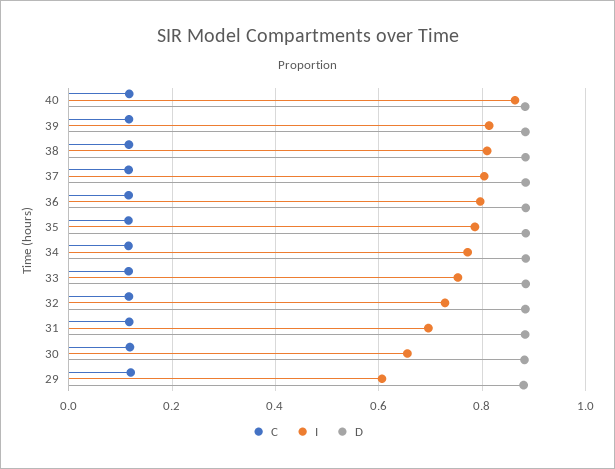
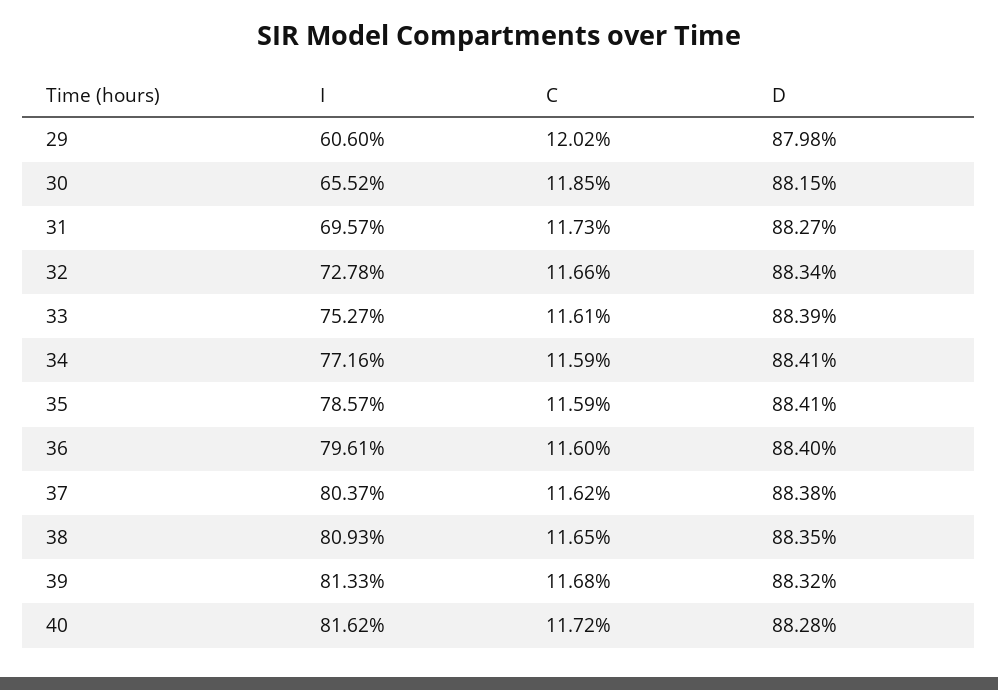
  {
    "C": {
      "40": 0.1172,
      "39": 0.1168,
      "38": 0.1165,
      "37": 0.1162,
      "36": 0.116,
      "35": 0.1159,
      "34": 0.1159,
      "33": 0.1161,
      "32": 0.1166,
      "31": 0.1173,
      "30": 0.1185,
      "29": 0.1202
    },
    "I": {
-     "40": 0.86,
+     "40": 0.8162,
      "39": 0.8133,
      "38": 0.8093,
      "37": 0.8037,
      "36": 0.7961,
      "35": 0.7857,
      "34": 0.7716,
      "33": 0.7527,
      "32": 0.7278,
      "31": 0.6957,
      "30": 0.6552,
      "29": 0.606
    },
    "D": {
      "40": 0.8828,
      "39": 0.8832,
      "38": 0.8835,
      "37": 0.8838,
      "36": 0.884,
      "35": 0.8841,
      "34": 0.8841,
      "33": 0.8839,
      "32": 0.8834,
      "31": 0.8827,
      "30": 0.8815,
      "29": 0.8798
    }
  }

